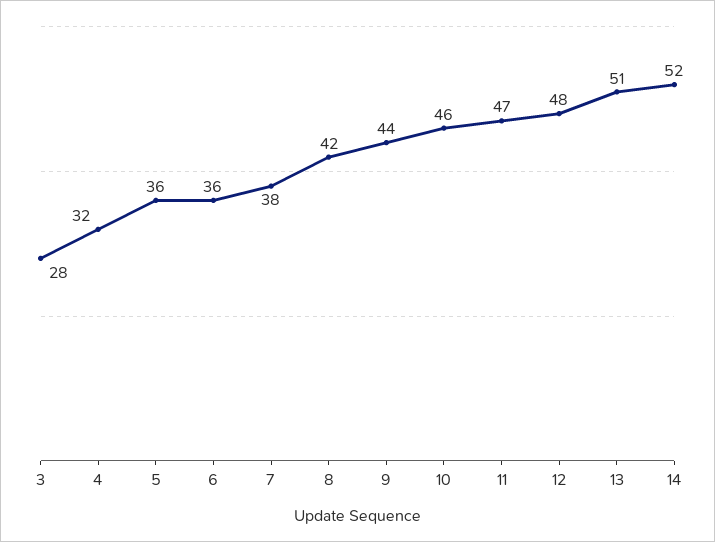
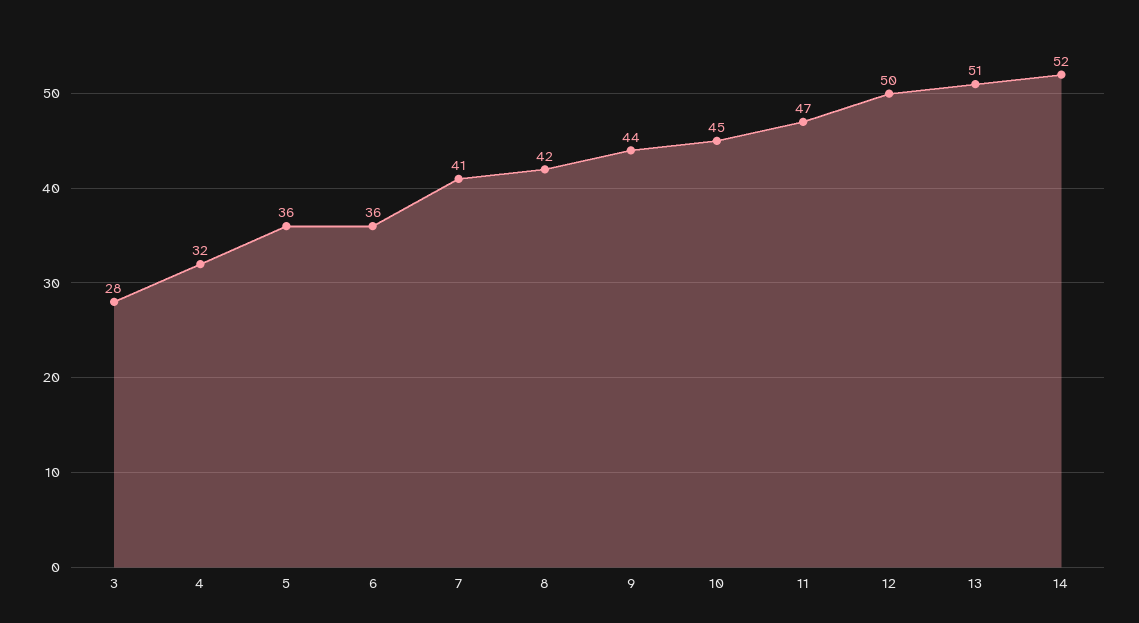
  {
    "3": 28,
    "4": 32,
    "5": 36,
    "6": 36,
-   "7": 38,
+   "7": 41,
    "8": 42,
    "9": 44,
-   "10": 46,
+   "10": 45,
    "11": 47,
-   "12": 48,
+   "12": 50,
    "13": 51,
    "14": 52
  }

